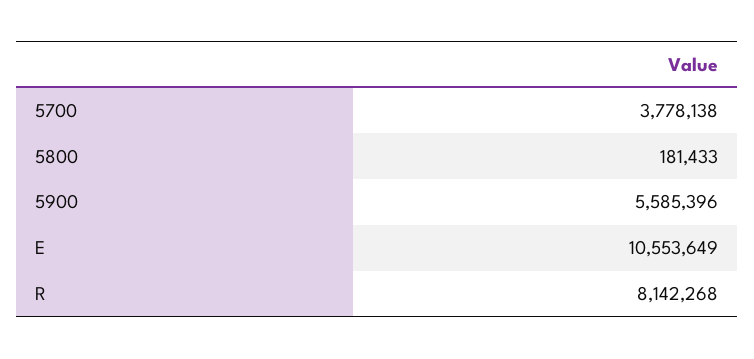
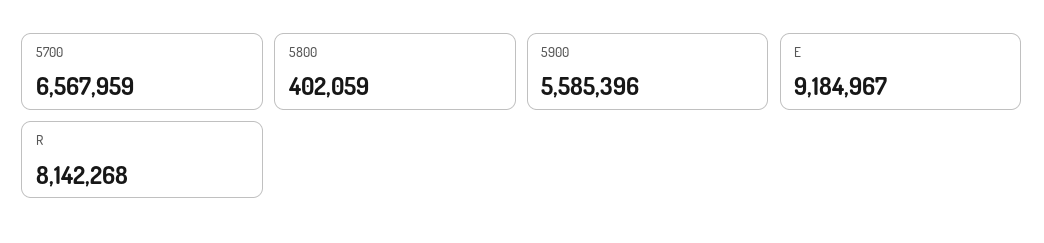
  {
-   "5700": 3778138,
+   "5700": 6567959,
-   "5800": 181433,
+   "5800": 402059,
    "5900": 5585396,
-   "E": 10553649,
+   "E": 9184967,
    "R": 8142268
  }

